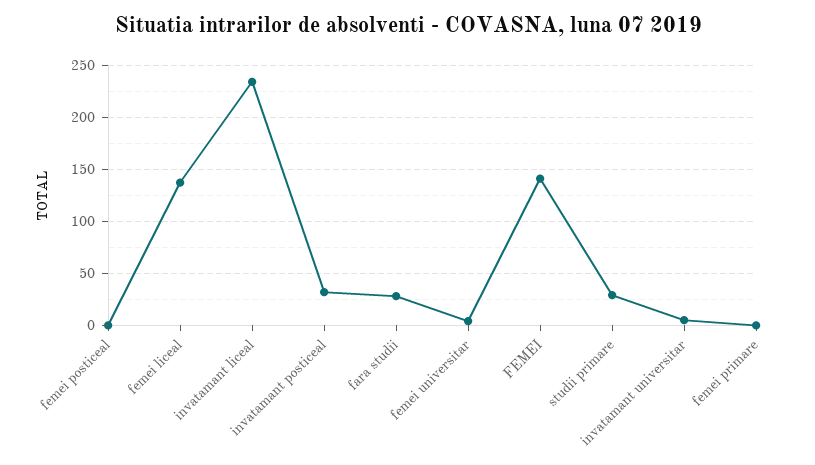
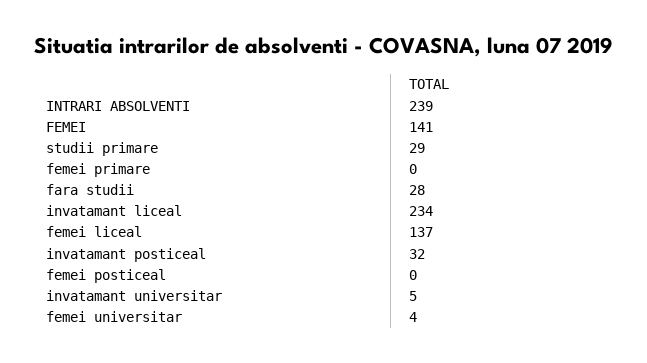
  {
    "femei posticeal": 0,
    "femei liceal": 137,
    "invatamant liceal": 234,
    "invatamant posticeal": 32,
    "fara studii": 28,
    "femei universitar": 4,
    "FEMEI": 141,
    "studii primare": 29,
    "invatamant universitar": 5,
-   "femei primare": 0
+   "femei primare": 0,
+   "INTRARI ABSOLVENTI": 239
  }

